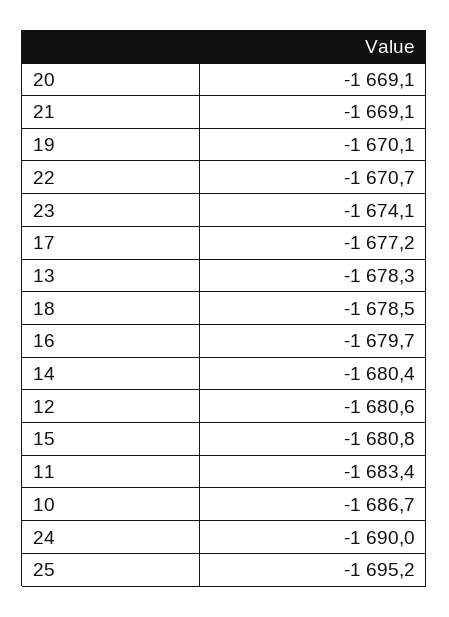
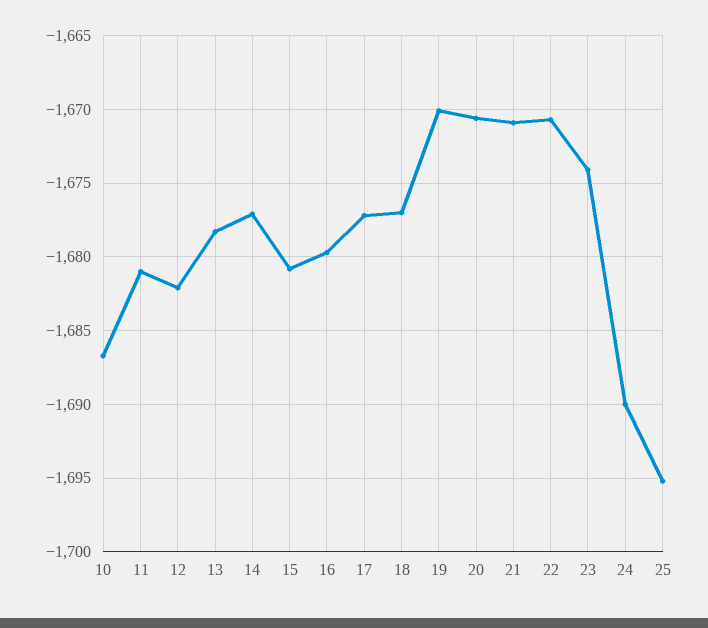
  {
-   "20": -1669.1,
+   "20": -1670.5,
-   "21": -1669.1,
+   "21": -1671,
    "19": -1670.1,
    "22": -1670.7,
    "23": -1674.1,
    "17": -1677.2,
    "13": -1678.3,
-   "18": -1678.5,
+   "18": -1677,
    "16": -1679.7,
-   "14": -1680.4,
+   "14": -1677,
-   "12": -1680.6,
+   "12": -1682,
    "15": -1680.8,
-   "11": -1683.4,
+   "11": -1681,
    "10": -1686.7,
    "24": -1690,
    "25": -1695.2
  }

